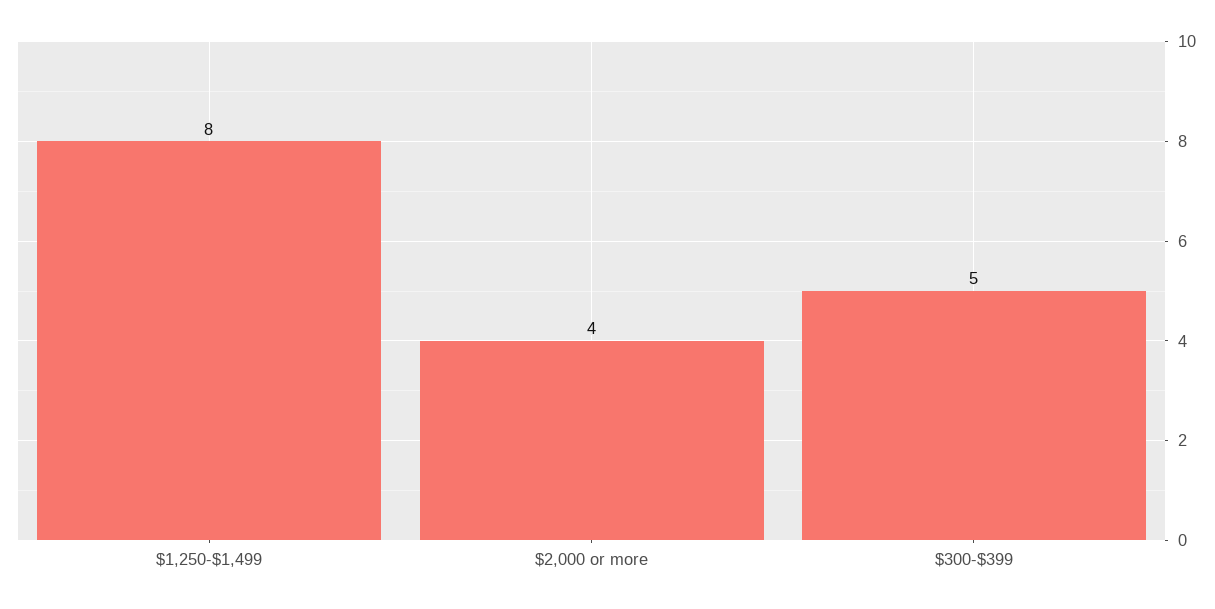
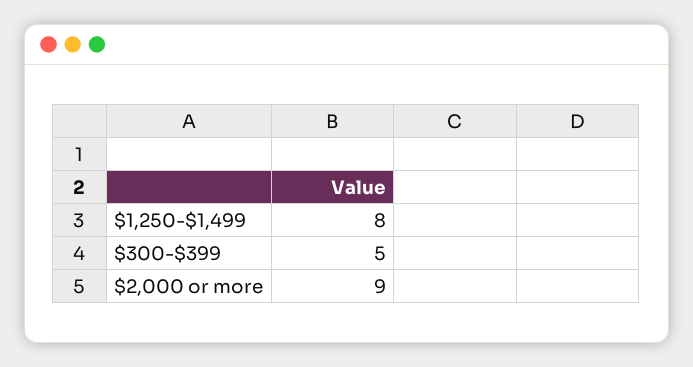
  {
    "$1,250-$1,499": 8,
-   "$2,000 or more": 4,
+   "$2,000 or more": 9,
    "$300-$399": 5
  }

